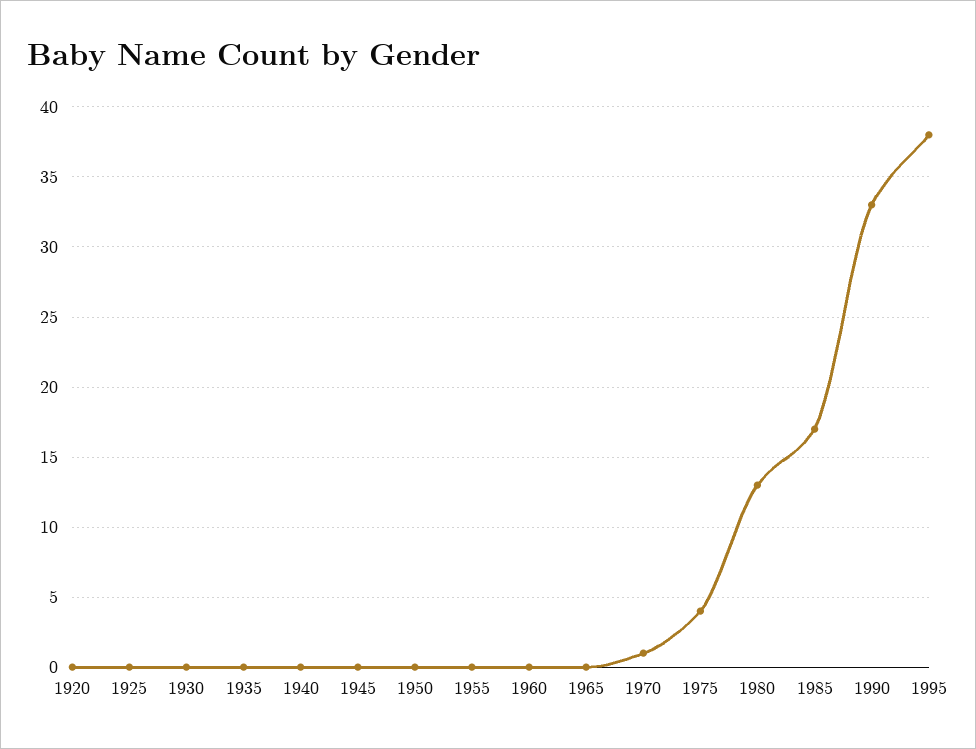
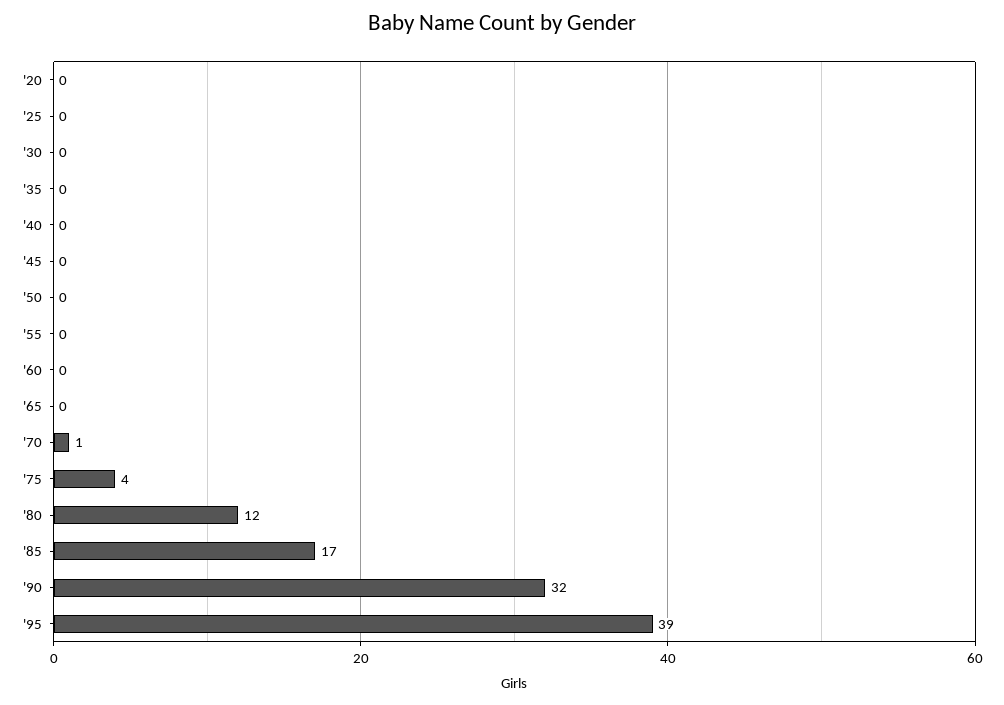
  {
    "1920": 0,
    "1925": 0,
    "1930": 0,
    "1935": 0,
    "1940": 0,
    "1945": 0,
    "1950": 0,
    "1955": 0,
    "1960": 0,
    "1965": 0,
    "1970": 1,
    "1975": 4,
-   "1980": 13,
+   "1980": 12,
    "1985": 17,
-   "1990": 33,
+   "1990": 32,
-   "1995": 38
+   "1995": 39
  }

